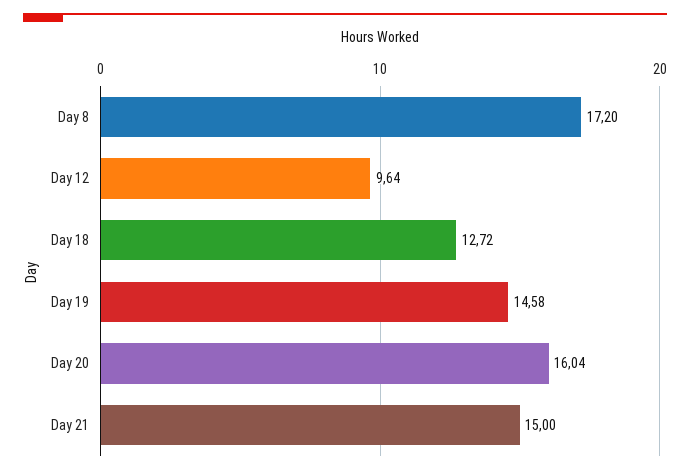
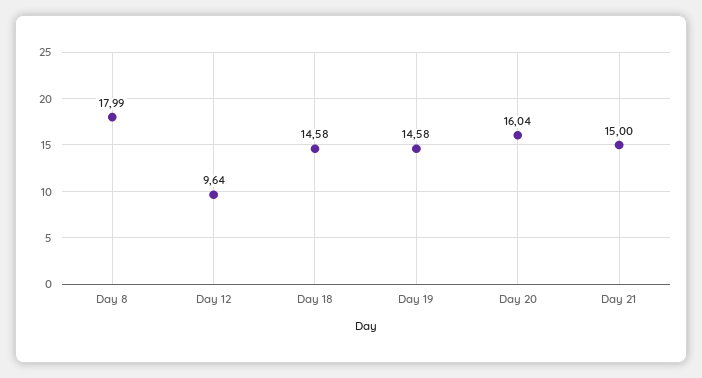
  {
-   "Day 8": 17.2,
+   "Day 8": 17.99,
    "Day 12": 9.64,
-   "Day 18": 12.72,
+   "Day 18": 14.58,
    "Day 19": 14.58,
    "Day 20": 16.04,
    "Day 21": 15
  }

